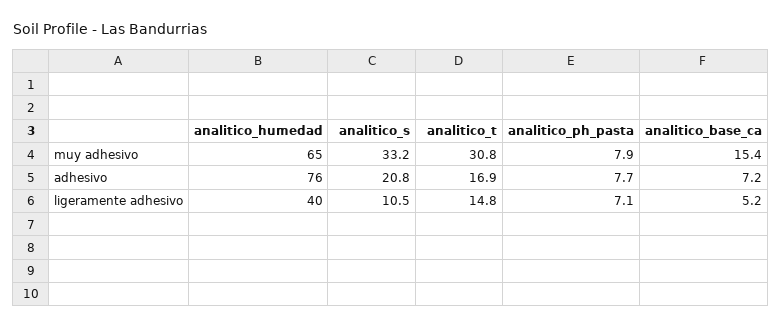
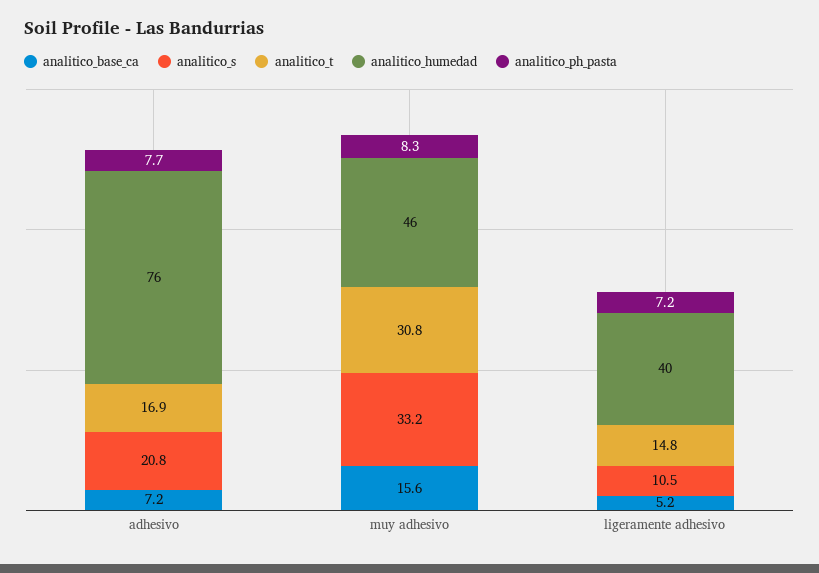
  {
    "analitico_humedad": {
-     "muy adhesivo": 65,
+     "muy adhesivo": 46,
      "adhesivo": 76,
      "ligeramente adhesivo": 40
    },
    "analitico_s": {
      "muy adhesivo": 33.2,
      "adhesivo": 20.8,
      "ligeramente adhesivo": 10.5
    },
    "analitico_t": {
      "muy adhesivo": 30.8,
      "adhesivo": 16.9,
      "ligeramente adhesivo": 14.8
    },
    "analitico_ph_pasta": {
-     "muy adhesivo": 7.9,
+     "muy adhesivo": 8.3,
      "adhesivo": 7.7,
-     "ligeramente adhesivo": 7.1
+     "ligeramente adhesivo": 7.2
    },
    "analitico_base_ca": {
-     "muy adhesivo": 15.4,
+     "muy adhesivo": 15.6,
      "adhesivo": 7.2,
      "ligeramente adhesivo": 5.2
    }
  }

